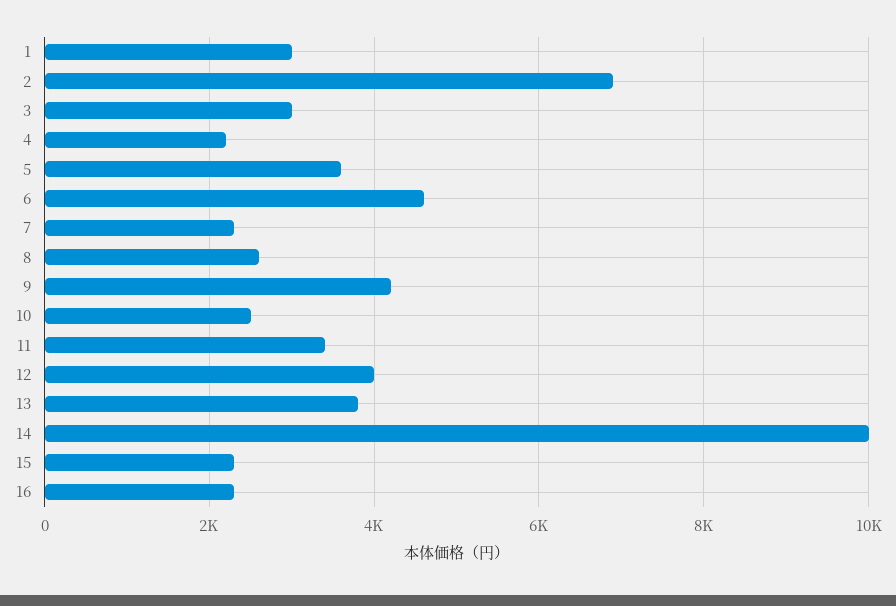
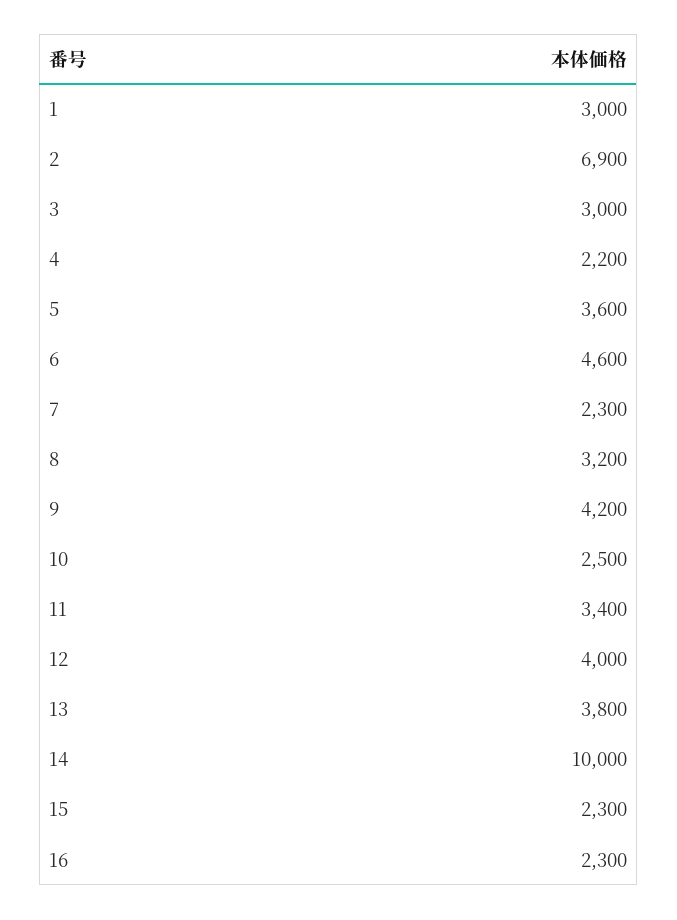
  {
    "1": 3000,
    "2": 6900,
    "3": 3000,
    "4": 2200,
    "5": 3600,
    "6": 4600,
    "7": 2300,
-   "8": 2600,
+   "8": 3200,
    "9": 4200,
    "10": 2500,
    "11": 3400,
    "12": 4000,
    "13": 3800,
    "14": 10000,
    "15": 2300,
    "16": 2300
  }

